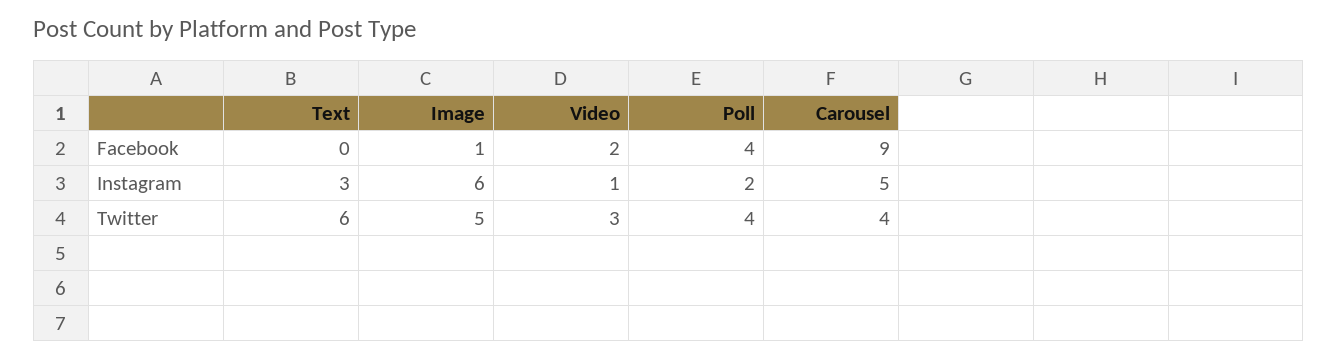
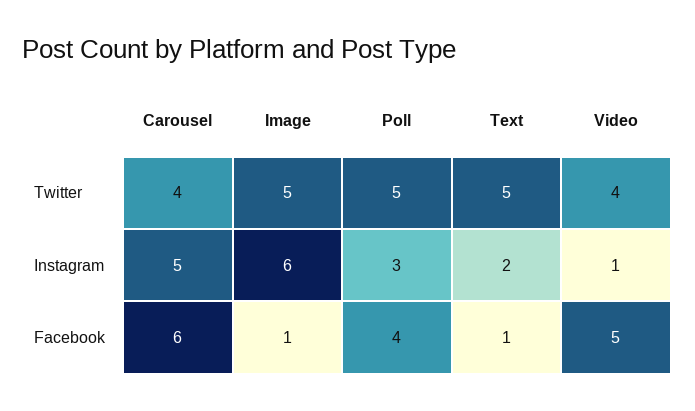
  {
    "Text": {
-     "Facebook": 0,
+     "Facebook": 1,
-     "Instagram": 3,
+     "Instagram": 2,
-     "Twitter": 6
+     "Twitter": 5
    },
    "Image": {
      "Facebook": 1,
      "Instagram": 6,
      "Twitter": 5
    },
    "Video": {
-     "Facebook": 2,
+     "Facebook": 5,
      "Instagram": 1,
-     "Twitter": 3
+     "Twitter": 4
    },
    "Poll": {
      "Facebook": 4,
-     "Instagram": 2,
+     "Instagram": 3,
-     "Twitter": 4
+     "Twitter": 5
    },
    "Carousel": {
-     "Facebook": 9,
+     "Facebook": 6,
      "Instagram": 5,
      "Twitter": 4
    }
  }

